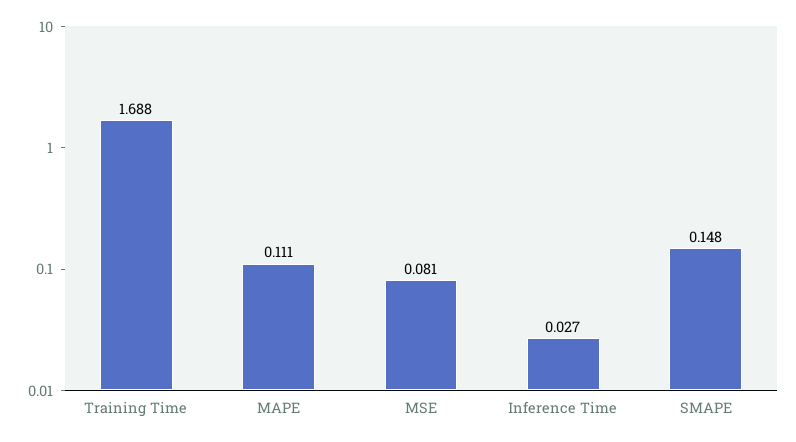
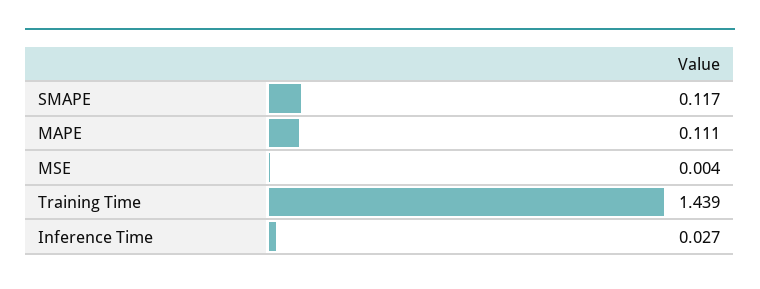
  {
-   "Training Time": 1.688,
+   "Training Time": 1.439,
    "MAPE": 0.111,
-   "MSE": 0.081,
+   "MSE": 0.004,
    "Inference Time": 0.027,
-   "SMAPE": 0.148
+   "SMAPE": 0.117
  }

